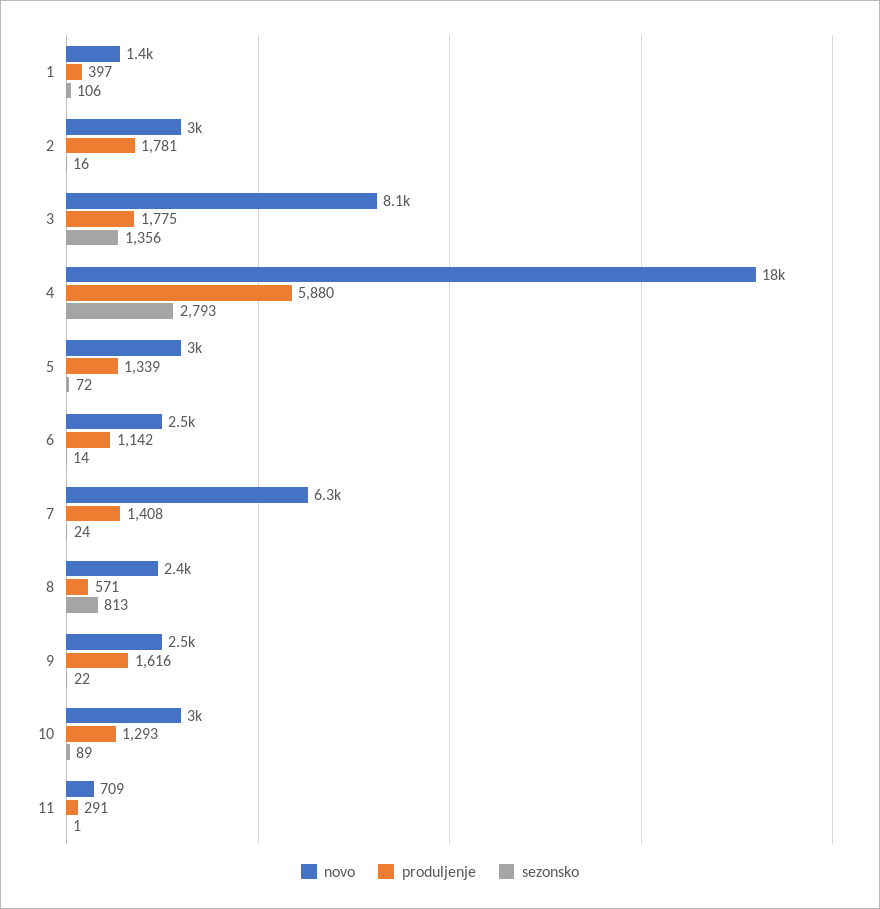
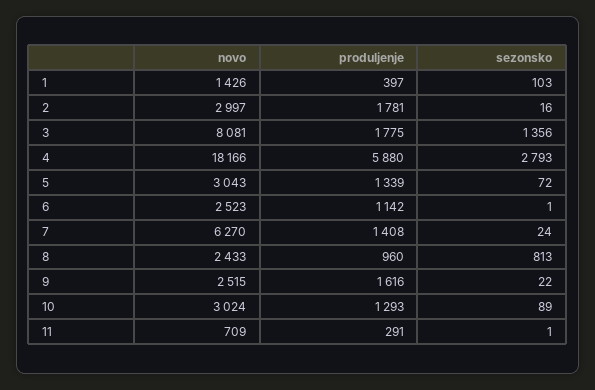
  {
    "novo": {
      "1": 1426,
      "2": 2997,
      "3": 8081,
      "4": 18166,
      "5": 3043,
      "6": 2523,
      "7": 6270,
      "8": 2433,
      "9": 2515,
      "10": 3024,
      "11": 709
    },
    "produljenje": {
      "1": 397,
      "2": 1781,
      "3": 1775,
      "4": 5880,
      "5": 1339,
      "6": 1142,
      "7": 1408,
-     "8": 571,
+     "8": 960,
      "9": 1616,
      "10": 1293,
      "11": 291
    },
    "sezonsko": {
-     "1": 106,
+     "1": 103,
      "2": 16,
      "3": 1356,
      "4": 2793,
      "5": 72,
-     "6": 14,
+     "6": 1,
      "7": 24,
      "8": 813,
      "9": 22,
      "10": 89,
      "11": 1
    }
  }

